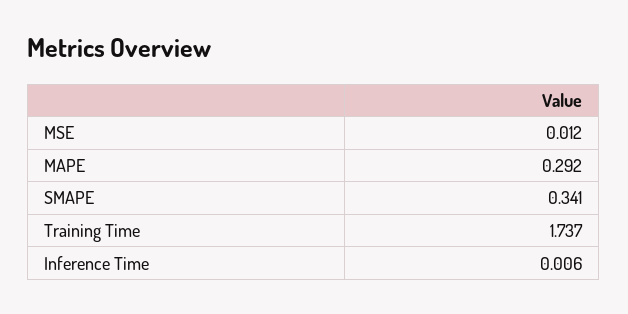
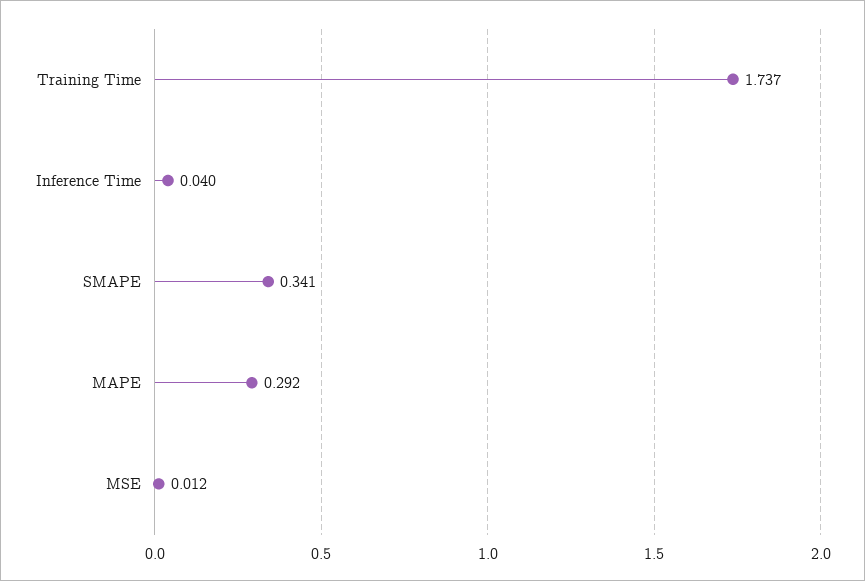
  {
    "MSE": 0.012,
    "MAPE": 0.292,
    "SMAPE": 0.341,
    "Training Time": 1.737,
-   "Inference Time": 0.006
+   "Inference Time": 0.04
  }

